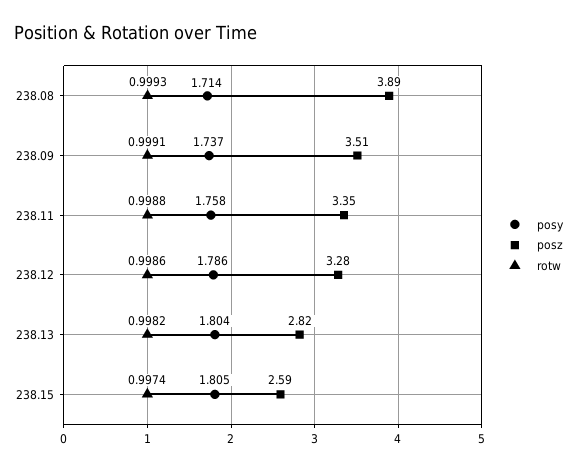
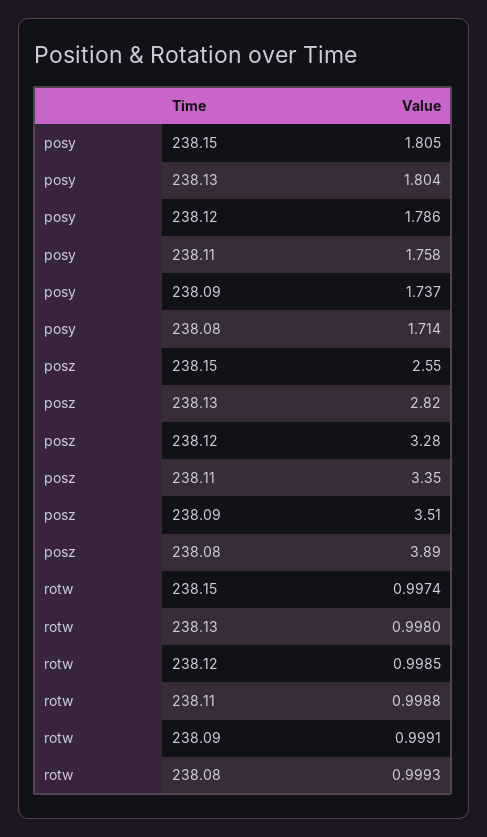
  {
    "posy": {
      "238.08": 1.714,
      "238.09": 1.737,
      "238.11": 1.758,
      "238.12": 1.786,
      "238.13": 1.804,
      "238.15": 1.805
    },
    "posz": {
      "238.08": 3.89,
      "238.09": 3.51,
      "238.11": 3.35,
      "238.12": 3.28,
      "238.13": 2.82,
-     "238.15": 2.59
+     "238.15": 2.55
    },
    "rotw": {
      "238.08": 0.9993,
      "238.09": 0.9991,
      "238.11": 0.9988,
-     "238.12": 0.9986,
+     "238.12": 0.9985,
-     "238.13": 0.9982,
+     "238.13": 0.998,
      "238.15": 0.9974
    }
  }

